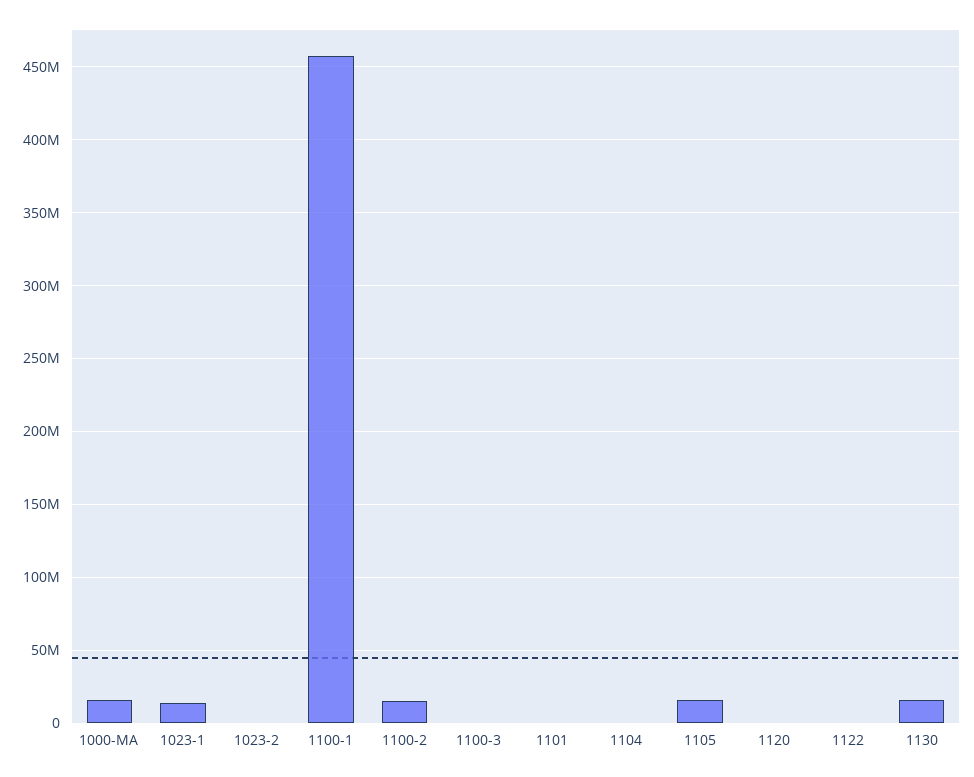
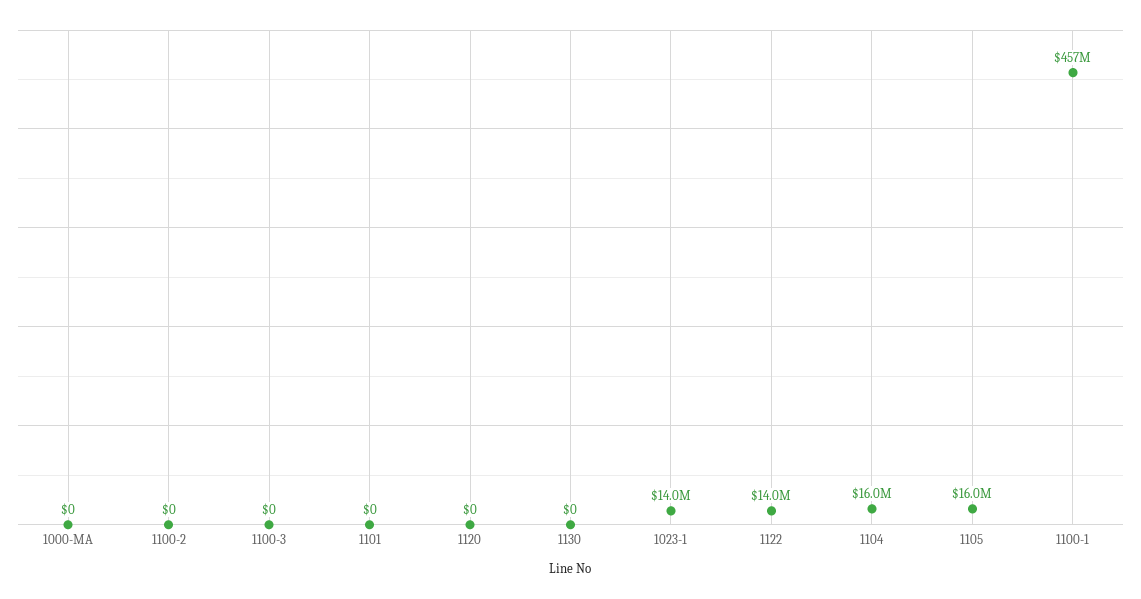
  {
-   "1000-MA": 15000000,
+   "1000-MA": 0,
    "1023-1": 14000000,
-   "1023-2": 0,
    "1100-1": 457000000,
-   "1100-2": 15000000,
+   "1100-2": 0,
    "1100-3": 0,
    "1101": 0,
-   "1104": 0,
+   "1104": 16000000,
    "1105": 16000000,
    "1120": 0,
-   "1122": 0,
+   "1122": 14000000,
-   "1130": 15000000
+   "1130": 0
  }

